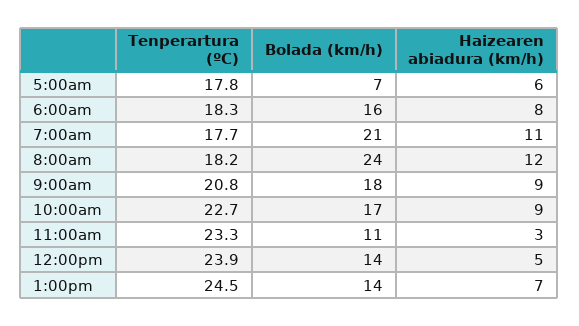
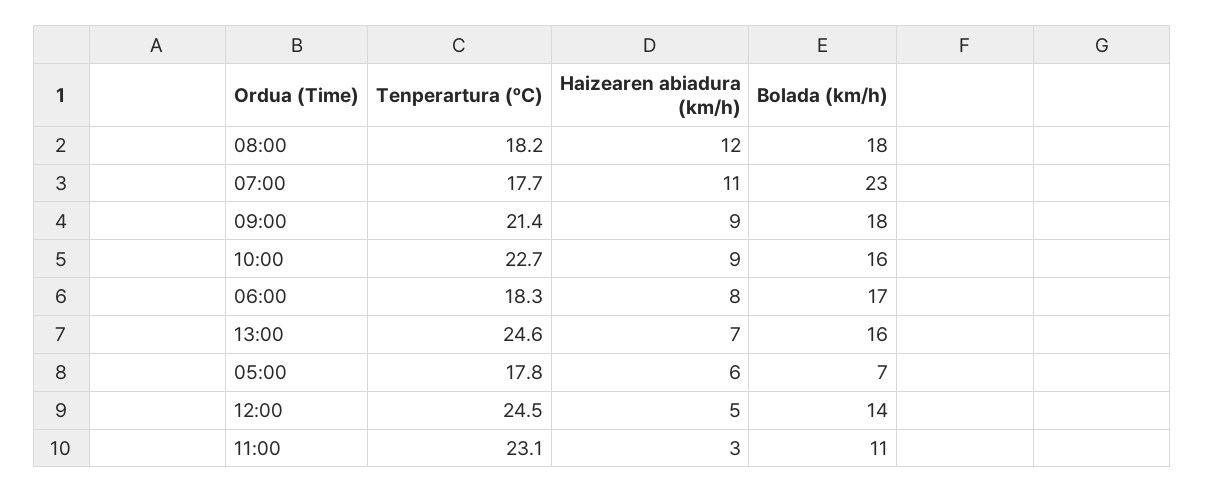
  {
    "Tenperartura (ºC)": {
      "5:00am": 17.8,
      "6:00am": 18.3,
      "7:00am": 17.7,
      "8:00am": 18.2,
-     "9:00am": 20.8,
+     "9:00am": 21.4,
      "10:00am": 22.7,
-     "11:00am": 23.3,
+     "11:00am": 23.1,
-     "12:00pm": 23.9,
+     "12:00pm": 24.5,
-     "1:00pm": 24.5
+     "1:00pm": 24.6
    },
    "Bolada (km/h)": {
      "5:00am": 7,
-     "6:00am": 16,
+     "6:00am": 17,
-     "7:00am": 21,
+     "7:00am": 23,
-     "8:00am": 24,
+     "8:00am": 18,
      "9:00am": 18,
-     "10:00am": 17,
+     "10:00am": 16,
      "11:00am": 11,
      "12:00pm": 14,
-     "1:00pm": 14
+     "1:00pm": 16
    },
    "Haizearen abiadura (km/h)": {
      "5:00am": 6,
      "6:00am": 8,
      "7:00am": 11,
      "8:00am": 12,
      "9:00am": 9,
      "10:00am": 9,
      "11:00am": 3,
      "12:00pm": 5,
      "1:00pm": 7
    }
  }

